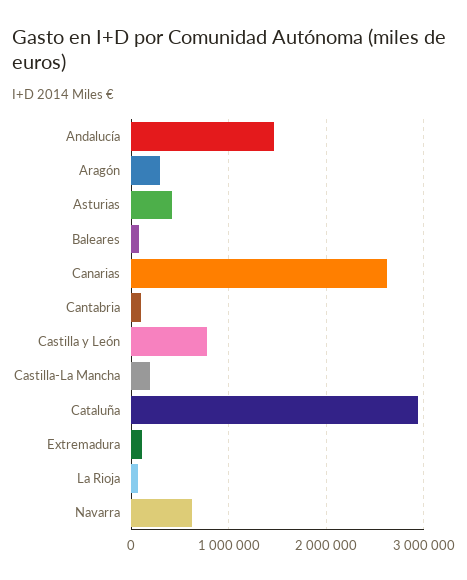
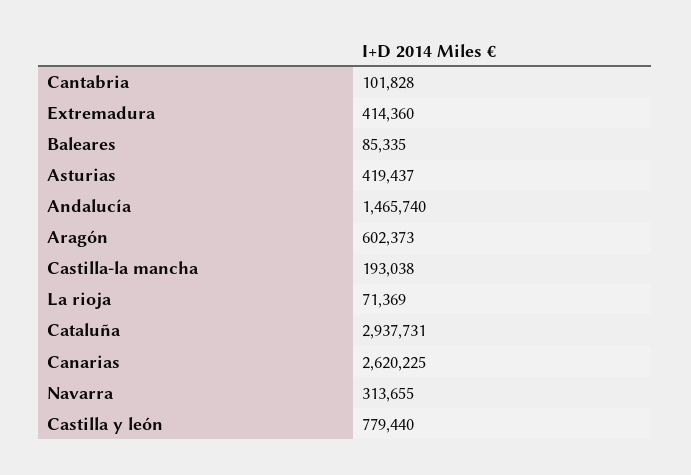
  {
    "Andalucía": 1465740,
-   "Aragón": 300000,
+   "Aragón": 602373,
    "Asturias": 419437,
    "Baleares": 85335,
    "Canarias": 2620225,
    "Cantabria": 101828,
    "Castilla y León": 779440,
    "Castilla-La Mancha": 193038,
    "Cataluña": 2937731,
-   "Extremadura": 100000,
+   "Extremadura": 414360,
    "La Rioja": 71369,
-   "Navarra": 600000
+   "Navarra": 313655
  }

